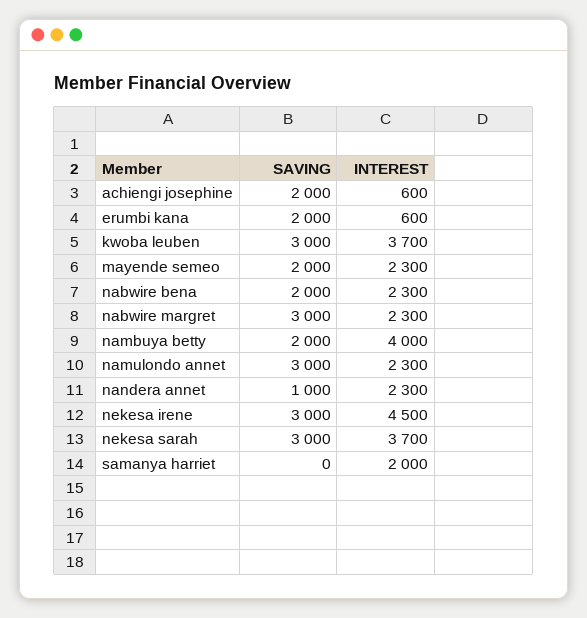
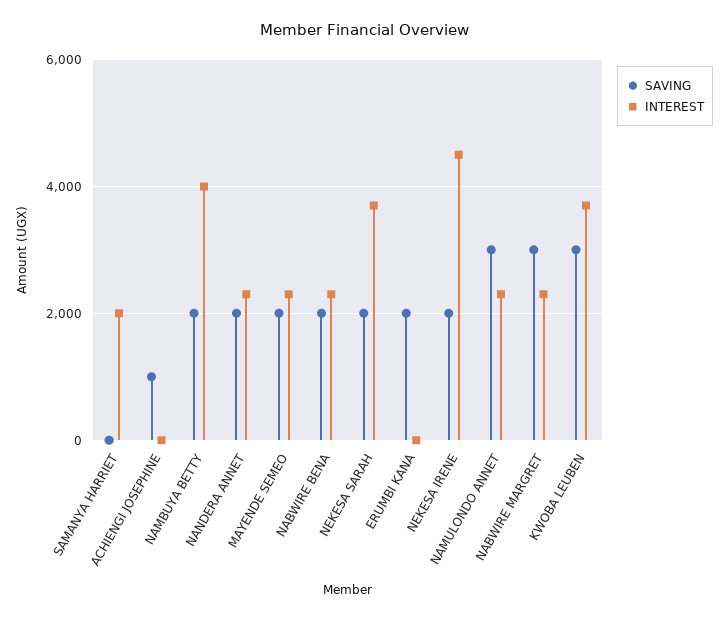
  {
    "SAVING": {
-     "achiengi josephine": 2000,
+     "achiengi josephine": 1000,
      "erumbi kana": 2000,
      "kwoba leuben": 3000,
      "mayende semeo": 2000,
      "nabwire bena": 2000,
      "nabwire margret": 3000,
      "nambuya betty": 2000,
      "namulondo annet": 3000,
-     "nandera annet": 1000,
+     "nandera annet": 2000,
-     "nekesa irene": 3000,
+     "nekesa irene": 2000,
-     "nekesa sarah": 3000,
+     "nekesa sarah": 2000,
      "samanya harriet": 0
    },
    "INTEREST": {
-     "achiengi josephine": 600,
+     "achiengi josephine": 0,
-     "erumbi kana": 600,
+     "erumbi kana": 0,
      "kwoba leuben": 3700,
      "mayende semeo": 2300,
      "nabwire bena": 2300,
      "nabwire margret": 2300,
      "nambuya betty": 4000,
      "namulondo annet": 2300,
      "nandera annet": 2300,
      "nekesa irene": 4500,
      "nekesa sarah": 3700,
      "samanya harriet": 2000
    }
  }

